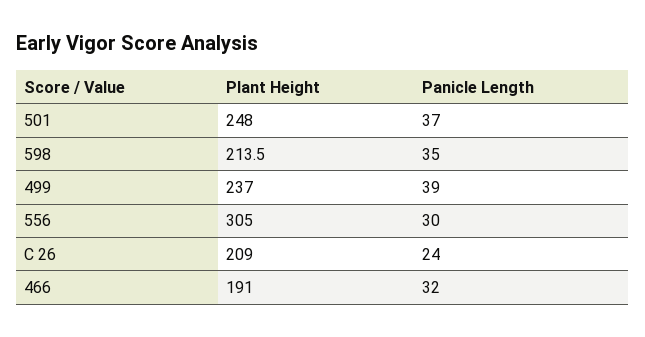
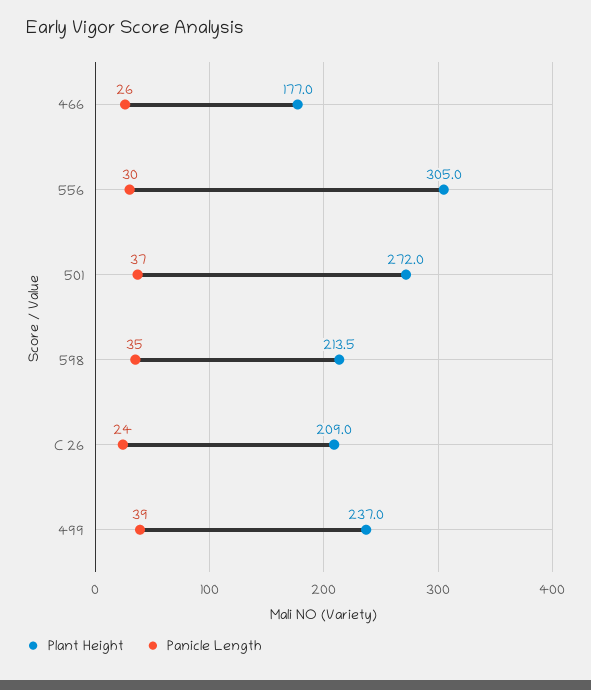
  {
    "Plant Height": {
-     "501": 248,
+     "501": 272,
      "598": 213.5,
      "499": 237,
      "556": 305,
      "C 26": 209,
-     "466": 191
+     "466": 177
    },
    "Panicle Length": {
      "501": 37,
      "598": 35,
      "499": 39,
      "556": 30,
      "C 26": 24,
-     "466": 32
+     "466": 26
    }
  }

